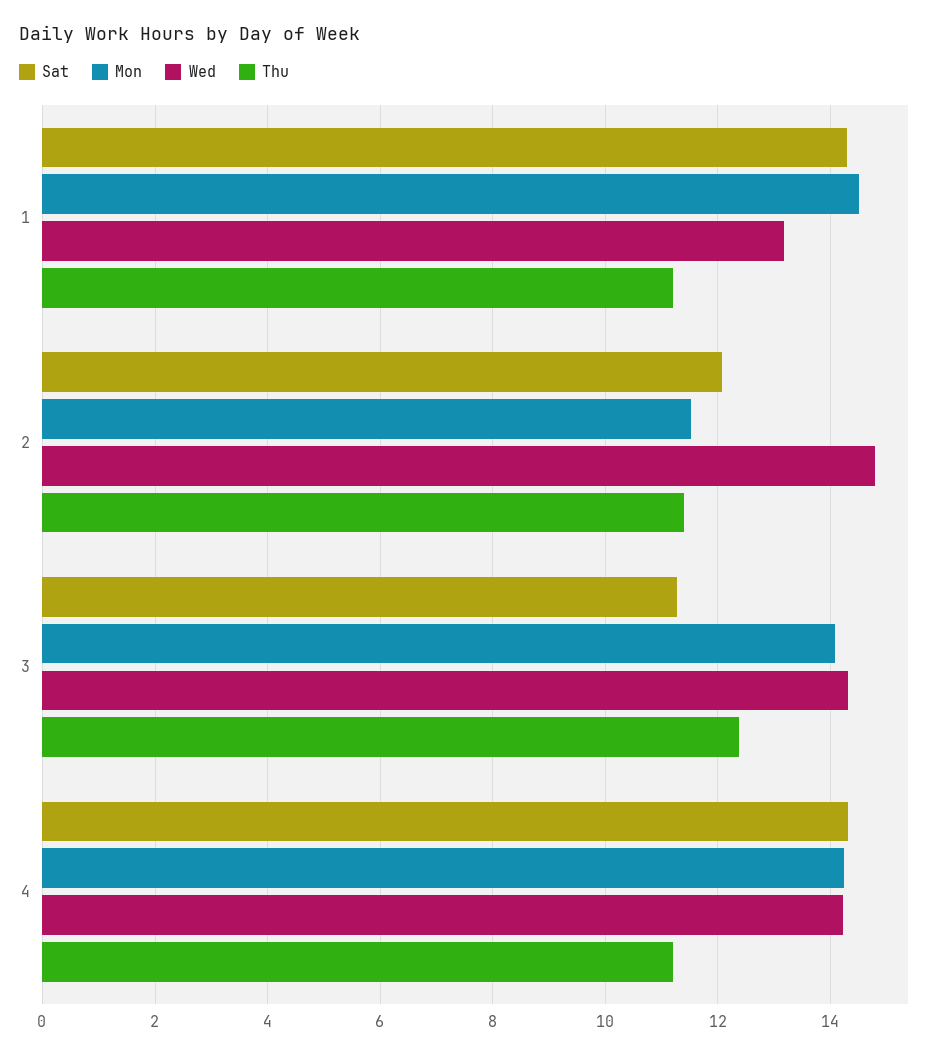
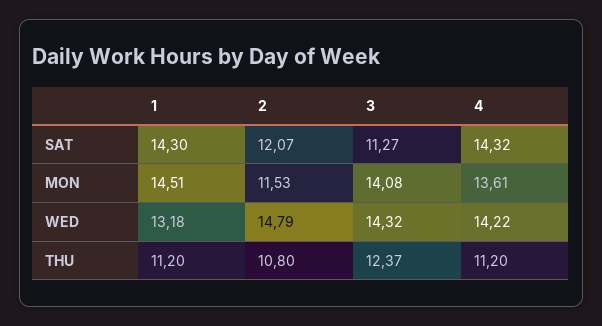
  {
    "Sat": {
      "1": 14.3,
      "2": 12.07,
      "3": 11.27,
      "4": 14.32
    },
    "Mon": {
      "1": 14.51,
      "2": 11.53,
      "3": 14.08,
-     "4": 14.2
+     "4": 13.61
    },
    "Wed": {
      "1": 13.18,
      "2": 14.79,
      "3": 14.32,
      "4": 14.22
    },
    "Thu": {
      "1": 11.2,
-     "2": 11.4,
+     "2": 10.8,
      "3": 12.37,
      "4": 11.2
    }
  }

